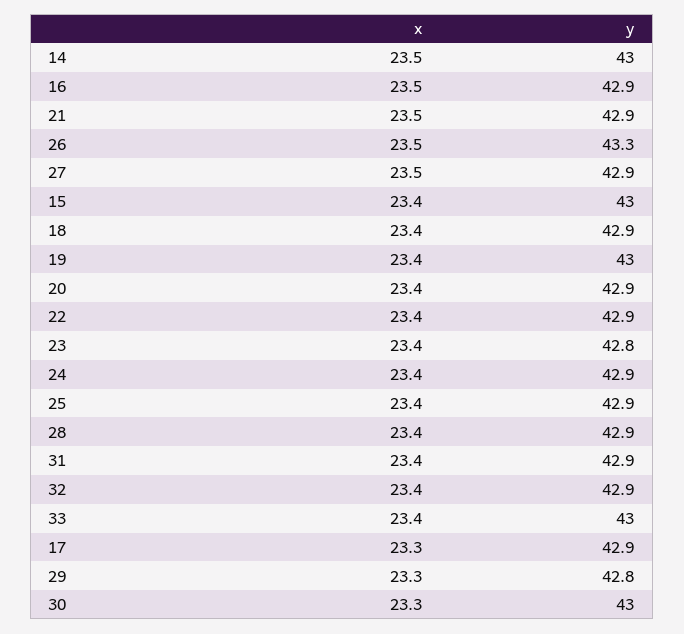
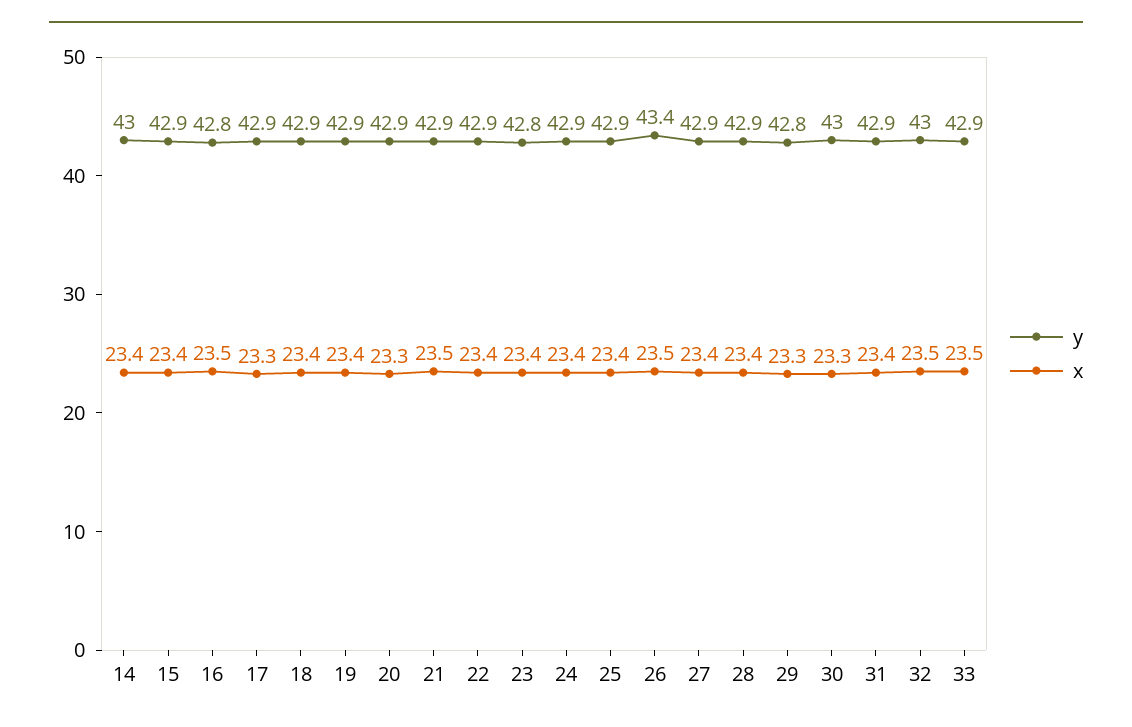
  {
    "x": {
-     "14": 23.5,
+     "14": 23.4,
      "16": 23.5,
      "21": 23.5,
      "26": 23.5,
-     "27": 23.5,
+     "27": 23.4,
      "15": 23.4,
      "18": 23.4,
      "19": 23.4,
-     "20": 23.4,
+     "20": 23.3,
      "22": 23.4,
      "23": 23.4,
      "24": 23.4,
      "25": 23.4,
      "28": 23.4,
      "31": 23.4,
-     "32": 23.4,
+     "32": 23.5,
-     "33": 23.4,
+     "33": 23.5,
      "17": 23.3,
      "29": 23.3,
      "30": 23.3
    },
    "y": {
      "14": 43,
-     "16": 42.9,
+     "16": 42.8,
      "21": 42.9,
-     "26": 43.3,
+     "26": 43.4,
      "27": 42.9,
-     "15": 43,
+     "15": 42.9,
      "18": 42.9,
-     "19": 43,
+     "19": 42.9,
      "20": 42.9,
      "22": 42.9,
      "23": 42.8,
      "24": 42.9,
      "25": 42.9,
      "28": 42.9,
      "31": 42.9,
-     "32": 42.9,
+     "32": 43,
-     "33": 43,
+     "33": 42.9,
      "17": 42.9,
      "29": 42.8,
      "30": 43
    }
  }

